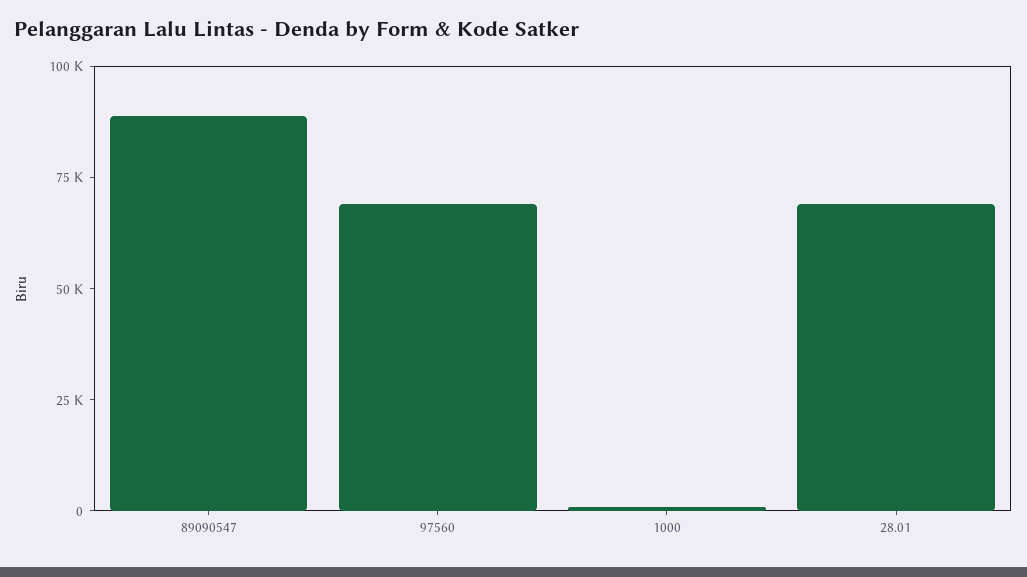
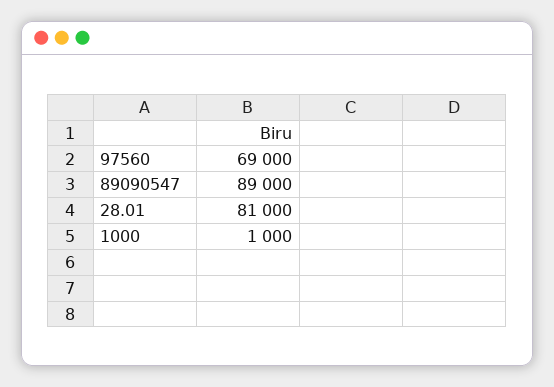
  {
    "89090547": 89000,
    "97560": 69000,
    "1000": 1000,
-   "28.01": 70000
+   "28.01": 81000
  }

